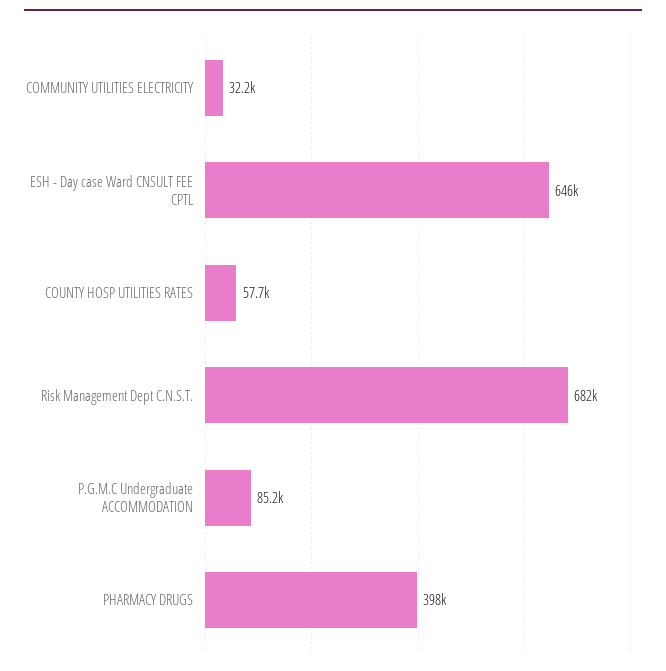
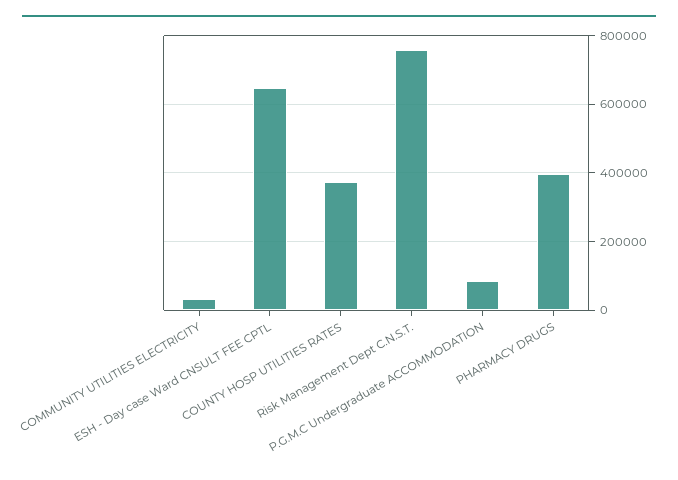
  {
    "COMMUNITY UTILITIES ELECTRICITY": 32200,
    "ESH - Day case Ward CNSULT FEE CPTL": 646000,
-   "COUNTY HOSP UTILITIES RATES": 57700,
+   "COUNTY HOSP UTILITIES RATES": 380000,
-   "Risk Management Dept C.N.S.T.": 682000,
+   "Risk Management Dept C.N.S.T.": 760000,
    "P.G.M.C Undergraduate ACCOMMODATION": 85200,
    "PHARMACY DRUGS": 398000
  }

